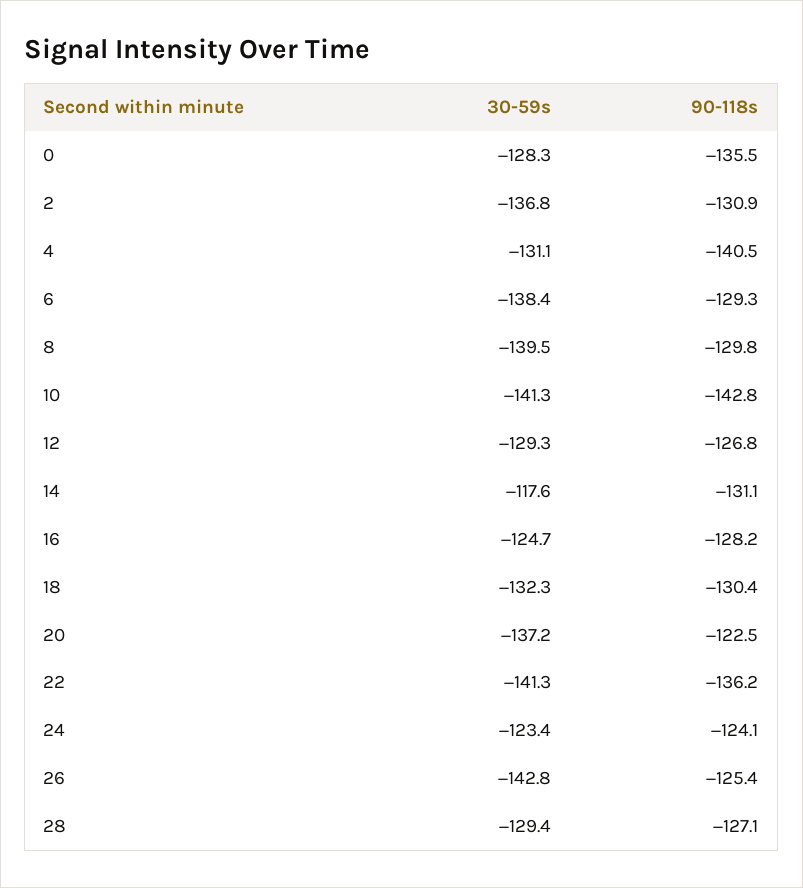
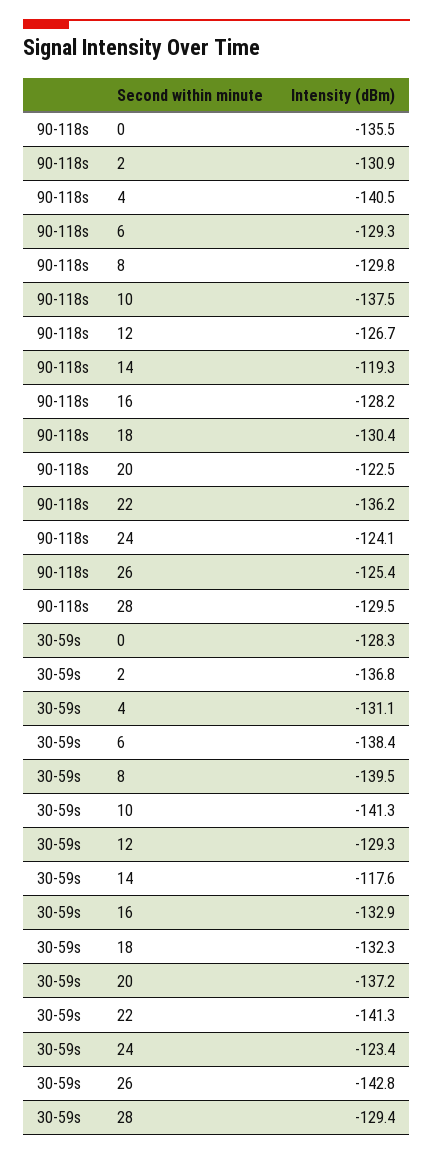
  {
    "30-59s": {
      "0": -128.3,
      "2": -136.8,
      "4": -131.1,
      "6": -138.4,
      "8": -139.5,
      "10": -141.3,
      "12": -129.3,
      "14": -117.6,
-     "16": -124.7,
+     "16": -132.9,
      "18": -132.3,
      "20": -137.2,
      "22": -141.3,
      "24": -123.4,
      "26": -142.8,
      "28": -129.4
    },
    "90-118s": {
      "0": -135.5,
      "2": -130.9,
      "4": -140.5,
      "6": -129.3,
      "8": -129.8,
-     "10": -142.8,
+     "10": -137.5,
-     "12": -126.8,
+     "12": -126.7,
-     "14": -131.1,
+     "14": -119.3,
      "16": -128.2,
      "18": -130.4,
      "20": -122.5,
      "22": -136.2,
      "24": -124.1,
      "26": -125.4,
-     "28": -127.1
+     "28": -129.5
    }
  }

